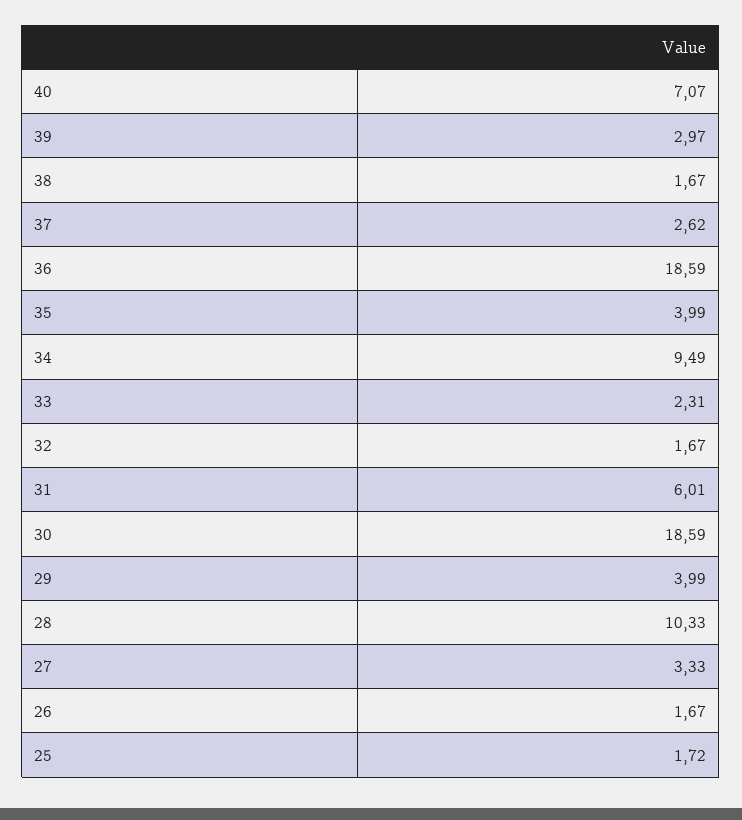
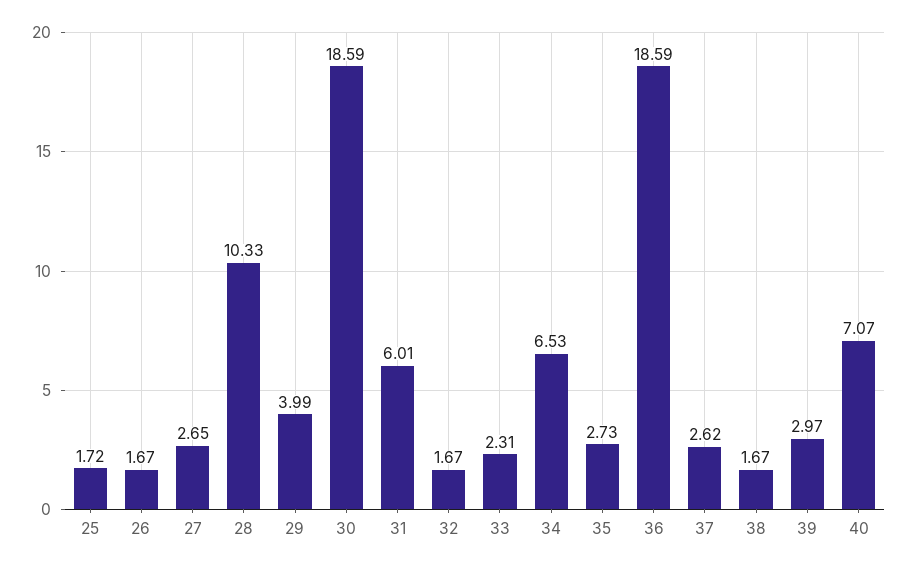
  {
    "40": 7.07,
    "39": 2.97,
    "38": 1.67,
    "37": 2.62,
    "36": 18.59,
-   "35": 3.99,
+   "35": 2.73,
-   "34": 9.49,
+   "34": 6.53,
    "33": 2.31,
    "32": 1.67,
    "31": 6.01,
    "30": 18.59,
    "29": 3.99,
    "28": 10.33,
-   "27": 3.33,
+   "27": 2.65,
    "26": 1.67,
    "25": 1.72
  }

